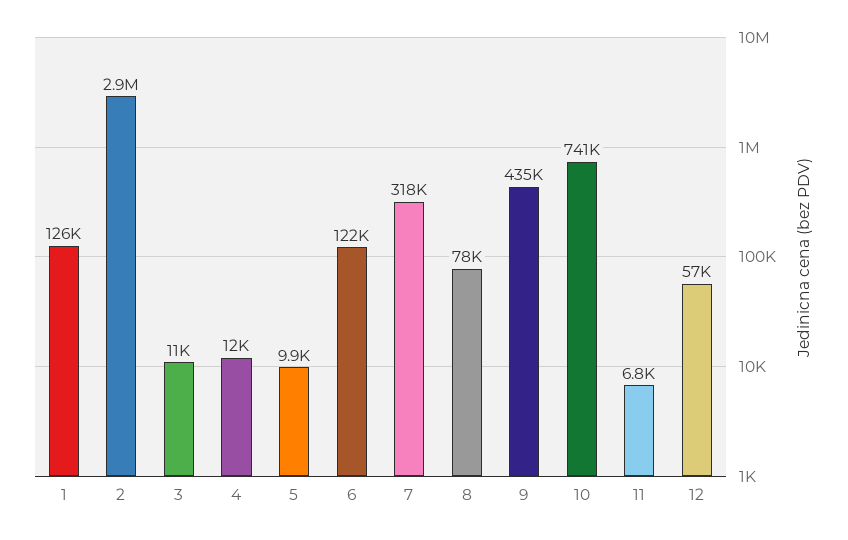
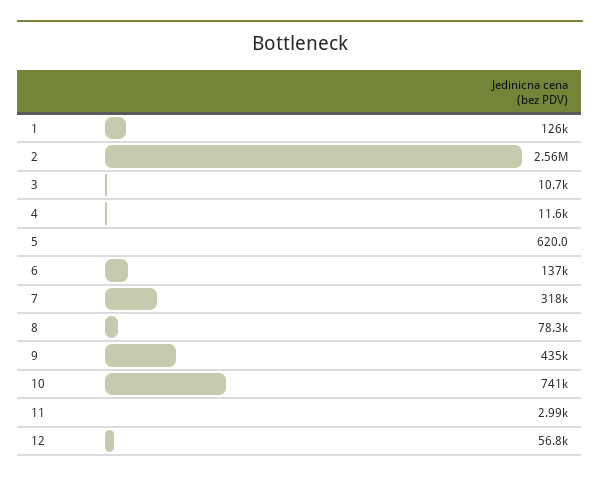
  {
    "1": 126000,
-   "2": 2900000,
+   "2": 2560000,
    "3": 10700,
    "4": 11600,
-   "5": 9900,
+   "5": 620,
-   "6": 122000,
+   "6": 137000,
    "7": 318000,
    "8": 78300,
    "9": 435000,
    "10": 741000,
-   "11": 6800,
+   "11": 2990,
    "12": 56800
  }

